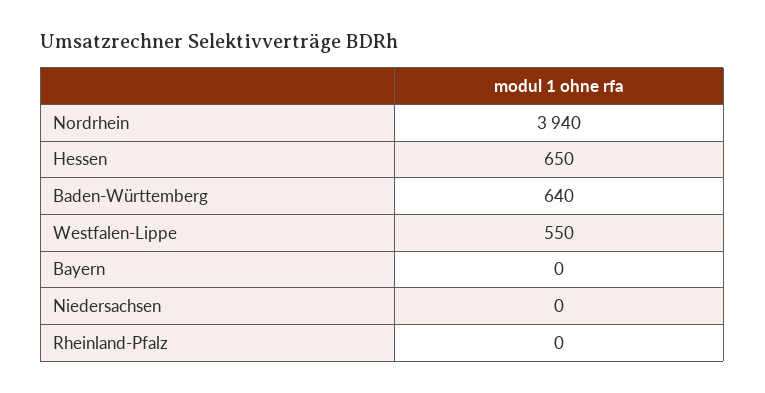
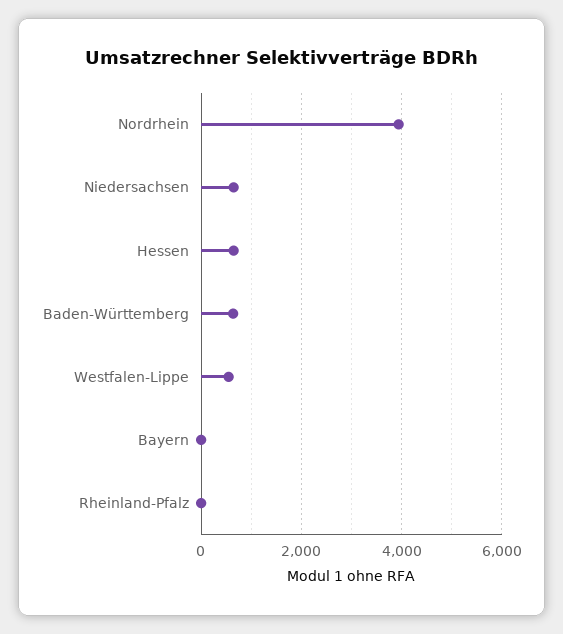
  {
    "Nordrhein": 3940,
    "Hessen": 650,
    "Baden-Württemberg": 640,
    "Westfalen-Lippe": 550,
    "Bayern": 0,
-   "Niedersachsen": 0,
+   "Niedersachsen": 600,
    "Rheinland-Pfalz": 0
  }

